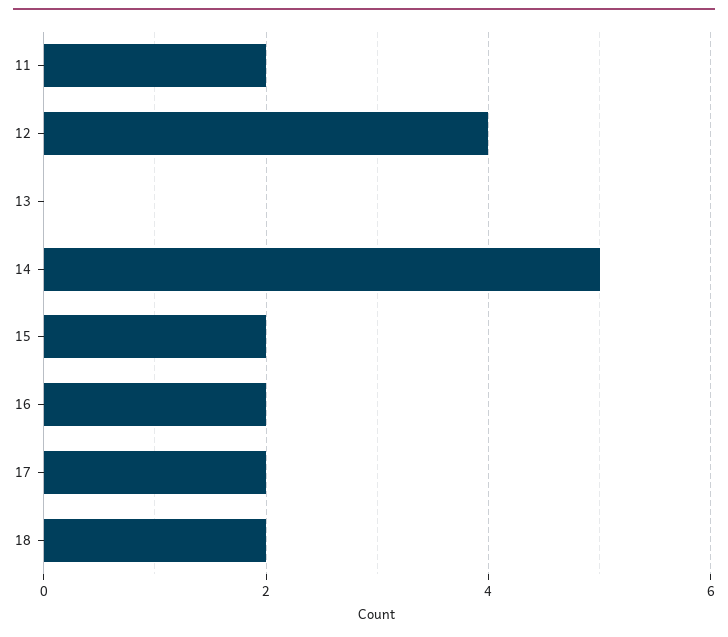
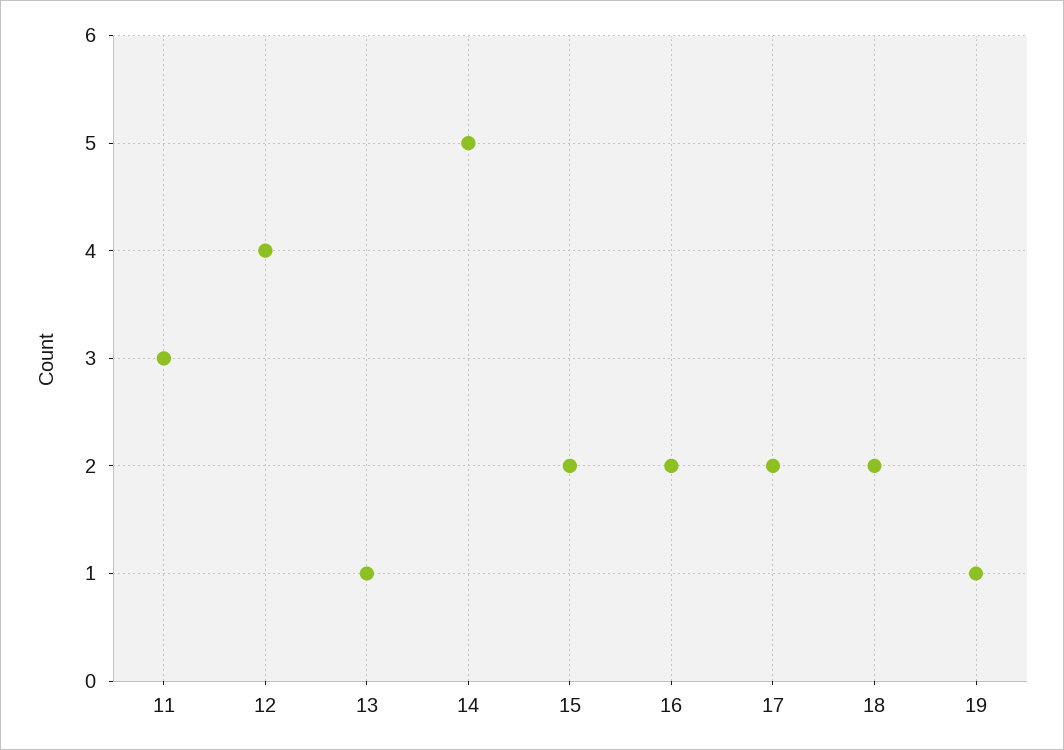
  {
-   "11": 2,
+   "11": 3,
    "12": 4,
-   "13": 0,
+   "13": 1,
    "14": 5,
    "15": 2,
    "16": 2,
    "17": 2,
-   "18": 2
+   "18": 2,
+   "19": 1
  }

